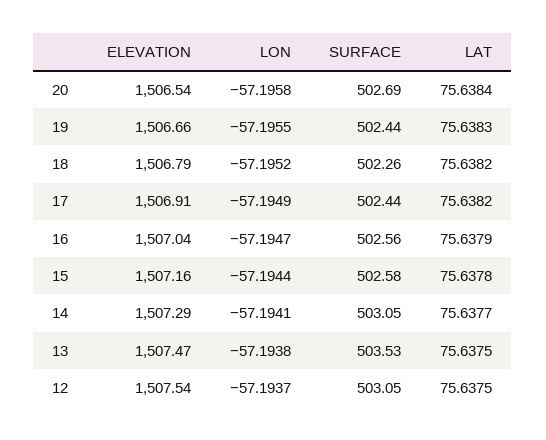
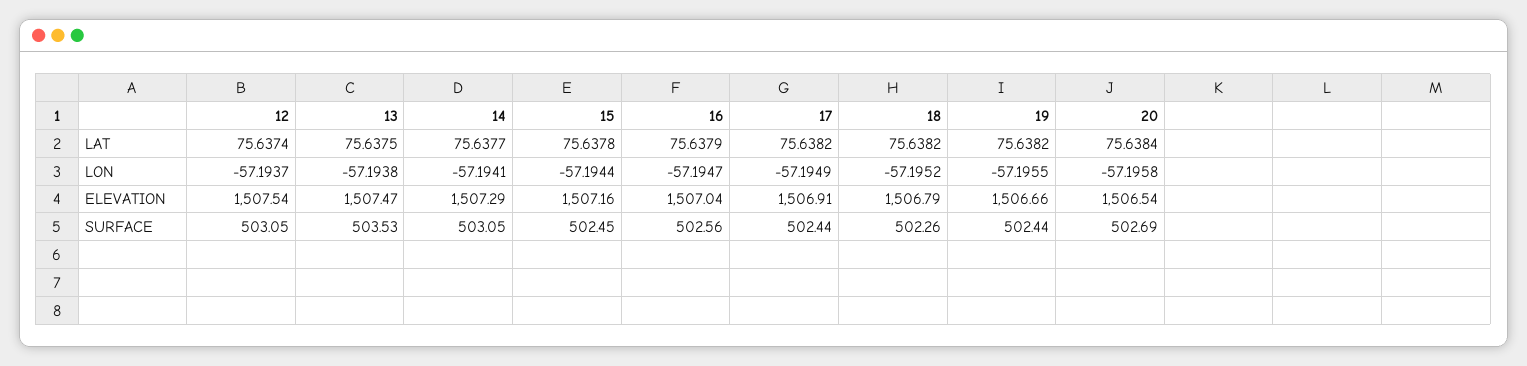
  {
    "ELEVATION": {
      "20": 1506.54,
      "19": 1506.66,
      "18": 1506.79,
      "17": 1506.91,
      "16": 1507.04,
      "15": 1507.16,
      "14": 1507.29,
      "13": 1507.47,
      "12": 1507.54
    },
    "LON": {
      "20": -57.1958,
      "19": -57.1955,
      "18": -57.1952,
      "17": -57.1949,
      "16": -57.1947,
      "15": -57.1944,
      "14": -57.1941,
      "13": -57.1938,
      "12": -57.1937
    },
    "SURFACE": {
      "20": 502.69,
      "19": 502.44,
      "18": 502.26,
      "17": 502.44,
      "16": 502.56,
-     "15": 502.58,
+     "15": 502.45,
      "14": 503.05,
      "13": 503.53,
      "12": 503.05
    },
    "LAT": {
      "20": 75.6384,
-     "19": 75.6383,
+     "19": 75.6382,
      "18": 75.6382,
      "17": 75.6382,
      "16": 75.6379,
      "15": 75.6378,
      "14": 75.6377,
      "13": 75.6375,
-     "12": 75.6375
+     "12": 75.6374
    }
  }

